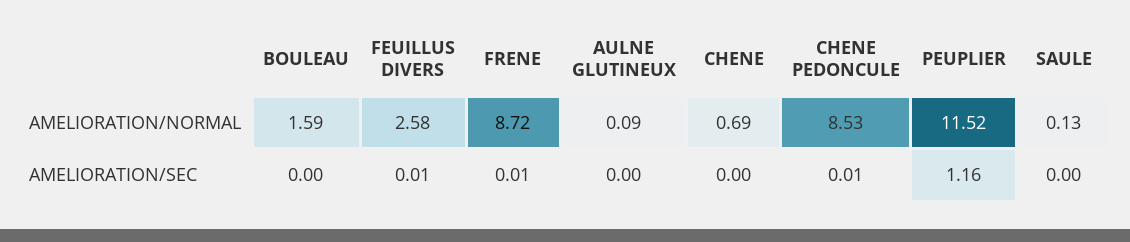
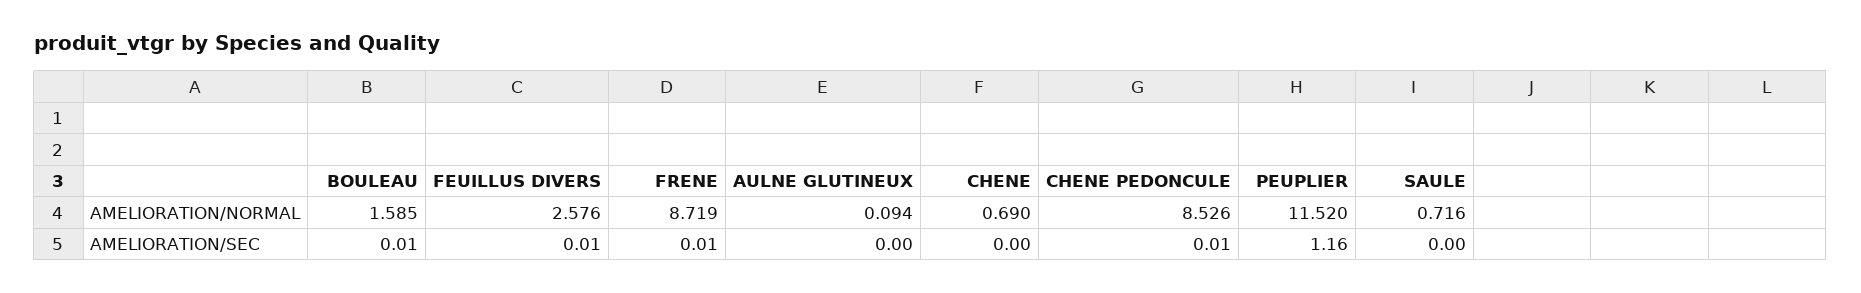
  {
    "BOULEAU": {
      "AMELIORATION/NORMAL": 1.585,
-     "AMELIORATION/SEC": 0
+     "AMELIORATION/SEC": 0.01
    },
    "FEUILLUS DIVERS": {
      "AMELIORATION/NORMAL": 2.576,
      "AMELIORATION/SEC": 0.01
    },
    "FRENE": {
      "AMELIORATION/NORMAL": 8.719,
      "AMELIORATION/SEC": 0.01
    },
    "AULNE GLUTINEUX": {
      "AMELIORATION/NORMAL": 0.094,
      "AMELIORATION/SEC": 0
    },
    "CHENE": {
      "AMELIORATION/NORMAL": 0.69,
      "AMELIORATION/SEC": 0
    },
    "CHENE PEDONCULE": {
      "AMELIORATION/NORMAL": 8.526,
      "AMELIORATION/SEC": 0.01
    },
    "PEUPLIER": {
      "AMELIORATION/NORMAL": 11.52,
      "AMELIORATION/SEC": 1.16
    },
    "SAULE": {
-     "AMELIORATION/NORMAL": 0.13,
+     "AMELIORATION/NORMAL": 0.716,
      "AMELIORATION/SEC": 0
    }
  }

